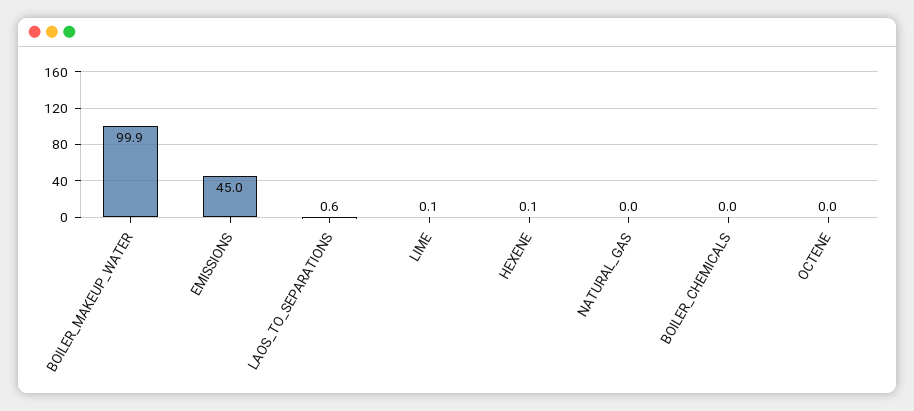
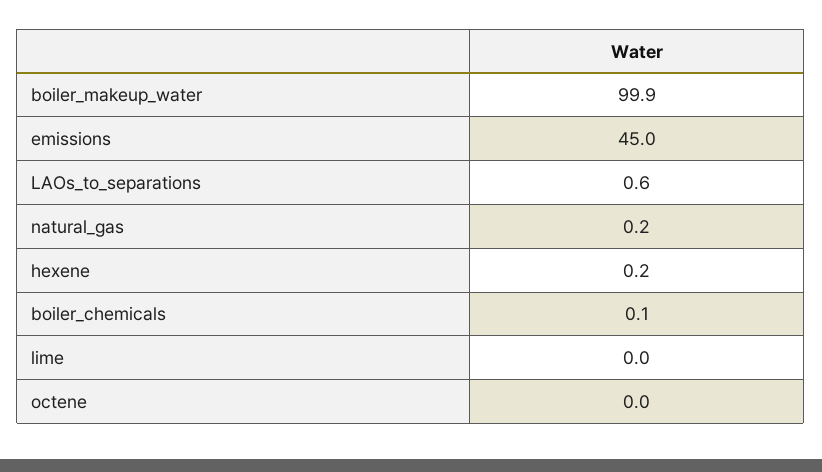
  {
    "BOILER_MAKEUP_WATER": 99.9,
    "EMISSIONS": 45,
    "LAOS_TO_SEPARATIONS": 0.6,
-   "LIME": 0.1,
+   "LIME": 0,
-   "HEXENE": 0.1,
+   "HEXENE": 0.2,
-   "NATURAL_GAS": 0,
+   "NATURAL_GAS": 0.2,
-   "BOILER_CHEMICALS": 0,
+   "BOILER_CHEMICALS": 0.1,
    "OCTENE": 0
  }

